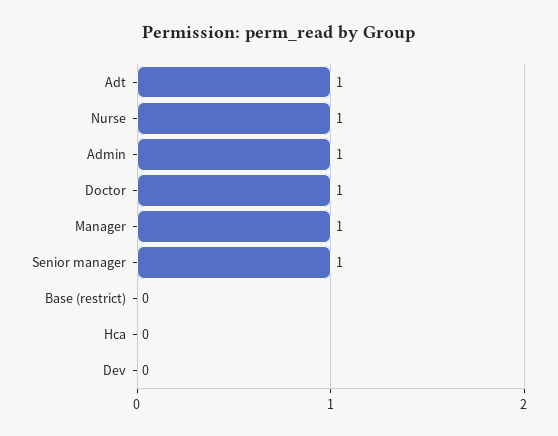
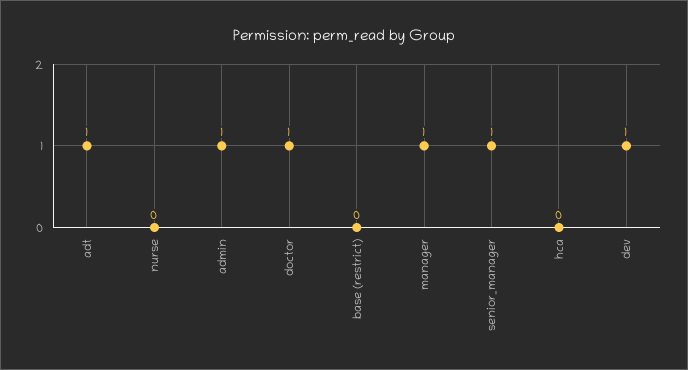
  {
    "Adt": 1,
-   "Nurse": 1,
+   "Nurse": 0,
    "Admin": 1,
    "Doctor": 1,
    "Manager": 1,
    "Senior manager": 1,
    "Base (restrict)": 0,
    "Hca": 0,
-   "Dev": 0
+   "Dev": 1
  }

